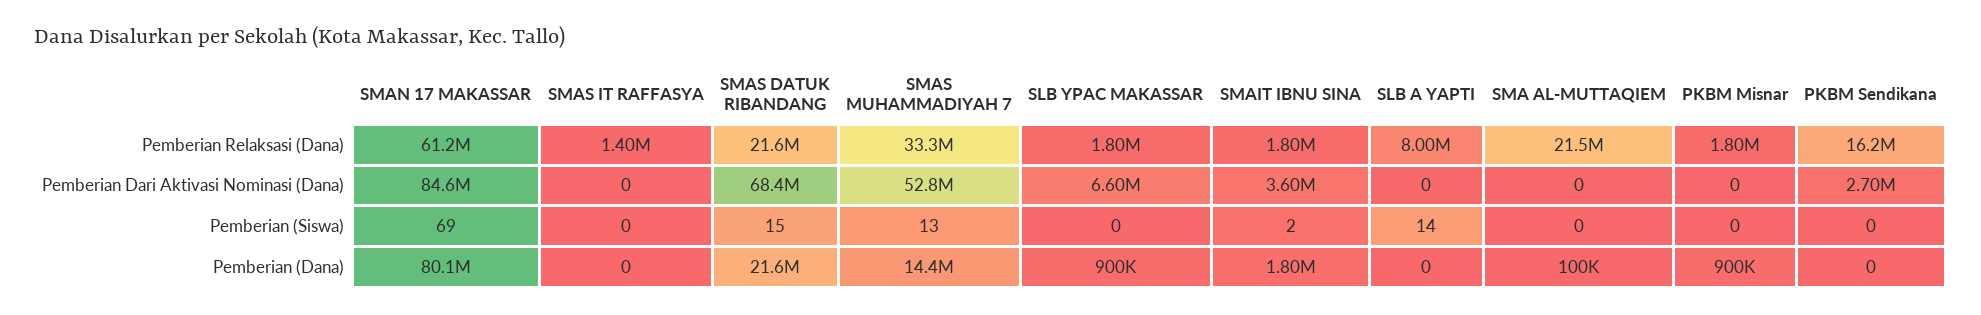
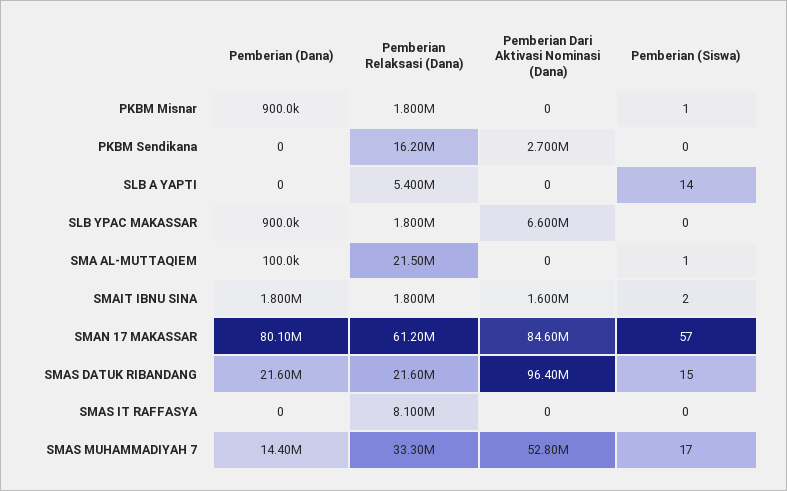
  {
    "SMAN 17 MAKASSAR": {
      "Pemberian Relaksasi (Dana)": 61200000,
      "Pemberian Dari Aktivasi Nominasi (Dana)": 84600000,
-     "Pemberian (Siswa)": 69,
+     "Pemberian (Siswa)": 57,
      "Pemberian (Dana)": 80100000
    },
    "SMAS IT RAFFASYA": {
-     "Pemberian Relaksasi (Dana)": 1400000,
+     "Pemberian Relaksasi (Dana)": 8100000,
      "Pemberian Dari Aktivasi Nominasi (Dana)": 0,
      "Pemberian (Siswa)": 0,
      "Pemberian (Dana)": 0
    },
    "SMAS DATUK RIBANDANG": {
      "Pemberian Relaksasi (Dana)": 21600000,
-     "Pemberian Dari Aktivasi Nominasi (Dana)": 68400000,
+     "Pemberian Dari Aktivasi Nominasi (Dana)": 96400000,
      "Pemberian (Siswa)": 15,
      "Pemberian (Dana)": 21600000
    },
    "SMAS MUHAMMADIYAH 7": {
      "Pemberian Relaksasi (Dana)": 33300000,
      "Pemberian Dari Aktivasi Nominasi (Dana)": 52800000,
-     "Pemberian (Siswa)": 13,
+     "Pemberian (Siswa)": 17,
      "Pemberian (Dana)": 14400000
    },
    "SLB YPAC MAKASSAR": {
      "Pemberian Relaksasi (Dana)": 1800000,
      "Pemberian Dari Aktivasi Nominasi (Dana)": 6600000,
      "Pemberian (Siswa)": 0,
      "Pemberian (Dana)": 900000
    },
    "SMAIT IBNU SINA": {
      "Pemberian Relaksasi (Dana)": 1800000,
-     "Pemberian Dari Aktivasi Nominasi (Dana)": 3600000,
+     "Pemberian Dari Aktivasi Nominasi (Dana)": 1600000,
      "Pemberian (Siswa)": 2,
      "Pemberian (Dana)": 1800000
    },
    "SLB A YAPTI": {
-     "Pemberian Relaksasi (Dana)": 8000000,
+     "Pemberian Relaksasi (Dana)": 5400000,
      "Pemberian Dari Aktivasi Nominasi (Dana)": 0,
      "Pemberian (Siswa)": 14,
      "Pemberian (Dana)": 0
    },
    "SMA AL-MUTTAQIEM": {
      "Pemberian Relaksasi (Dana)": 21500000,
      "Pemberian Dari Aktivasi Nominasi (Dana)": 0,
-     "Pemberian (Siswa)": 0,
+     "Pemberian (Siswa)": 1,
      "Pemberian (Dana)": 100000
    },
    "PKBM Misnar": {
      "Pemberian Relaksasi (Dana)": 1800000,
      "Pemberian Dari Aktivasi Nominasi (Dana)": 0,
-     "Pemberian (Siswa)": 0,
+     "Pemberian (Siswa)": 1,
      "Pemberian (Dana)": 900000
    },
    "PKBM Sendikana": {
      "Pemberian Relaksasi (Dana)": 16200000,
      "Pemberian Dari Aktivasi Nominasi (Dana)": 2700000,
      "Pemberian (Siswa)": 0,
      "Pemberian (Dana)": 0
    }
  }

